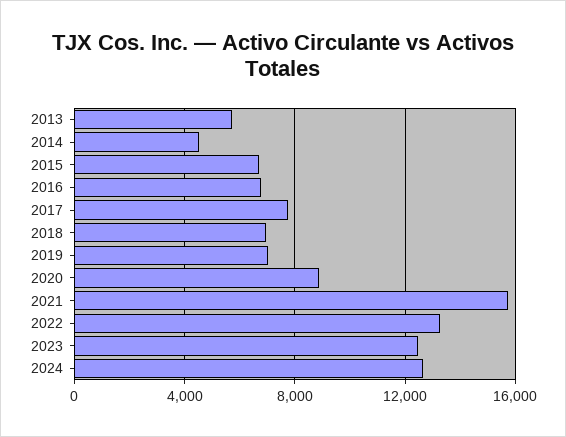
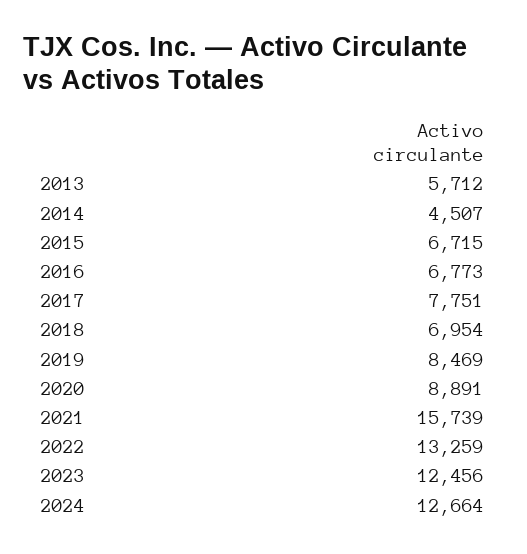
  {
    "2013": 5712,
    "2014": 4507,
    "2015": 6715,
    "2016": 6773,
    "2017": 7751,
    "2018": 6954,
-   "2019": 7000,
+   "2019": 8469,
    "2020": 8891,
    "2021": 15739,
    "2022": 13259,
    "2023": 12456,
    "2024": 12664
  }

